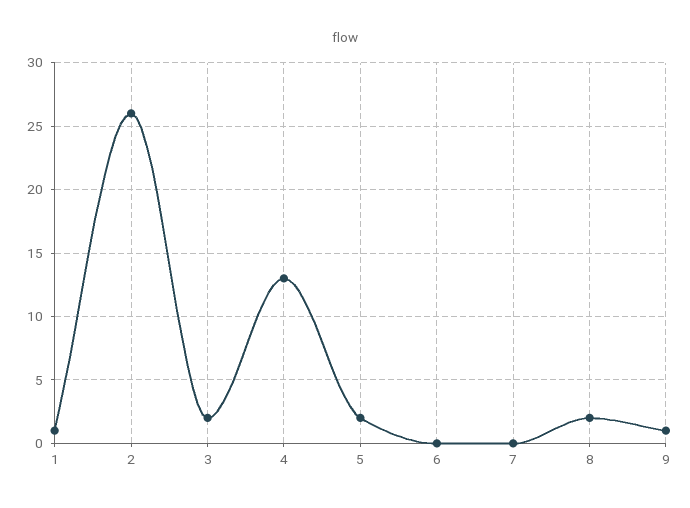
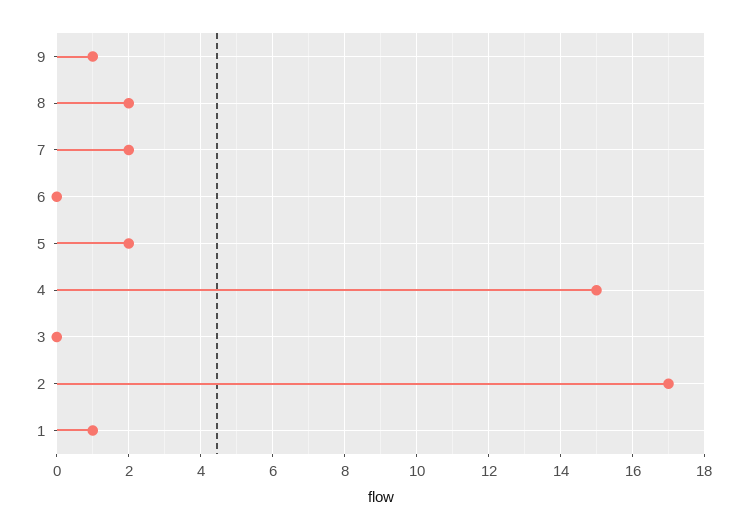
  {
    "1": 1,
-   "2": 26,
+   "2": 17,
-   "3": 2,
+   "3": 0,
-   "4": 13,
+   "4": 15,
    "5": 2,
    "6": 0,
-   "7": 0,
+   "7": 2,
    "8": 2,
    "9": 1
  }

